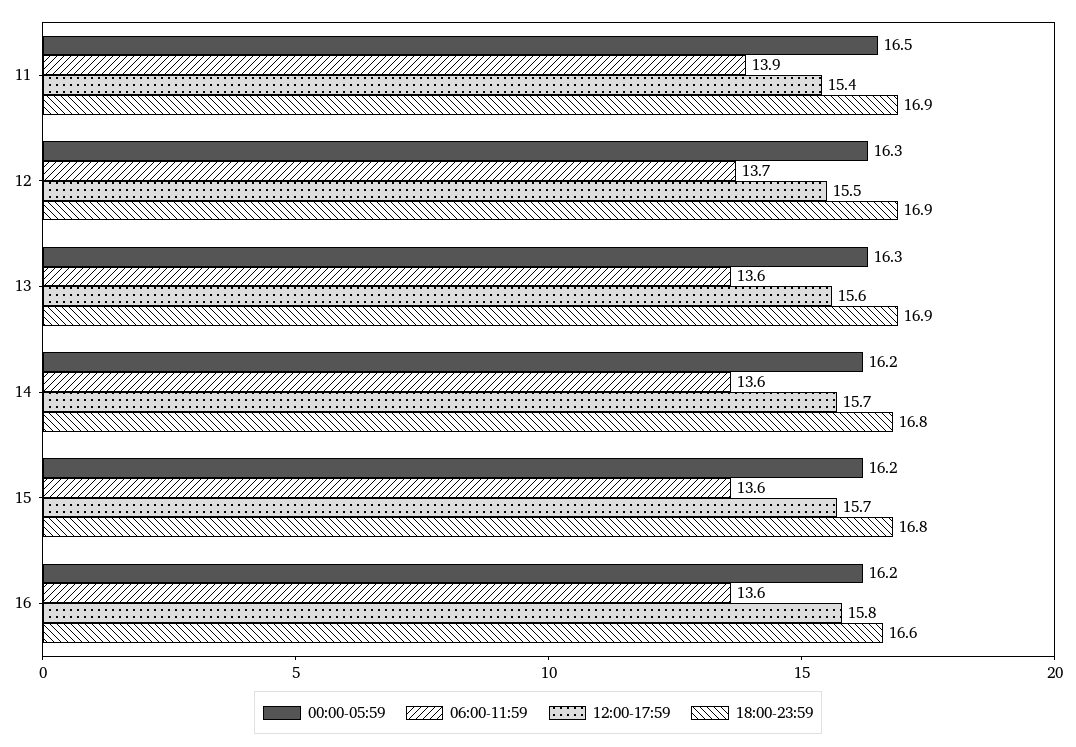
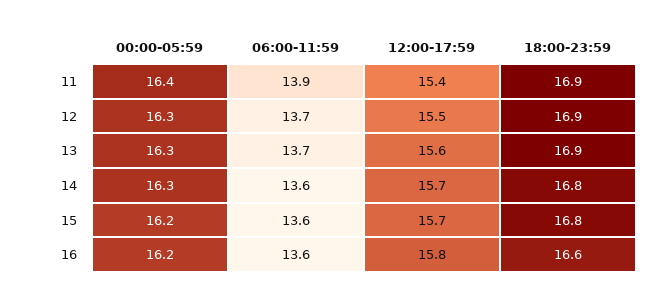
  {
    "00:00-05:59": {
-     "11": 16.5,
+     "11": 16.4,
      "12": 16.3,
      "13": 16.3,
-     "14": 16.2,
+     "14": 16.3,
      "15": 16.2,
      "16": 16.2
    },
    "06:00-11:59": {
      "11": 13.9,
      "12": 13.7,
-     "13": 13.6,
+     "13": 13.7,
      "14": 13.6,
      "15": 13.6,
      "16": 13.6
    },
    "12:00-17:59": {
      "11": 15.4,
      "12": 15.5,
      "13": 15.6,
      "14": 15.7,
      "15": 15.7,
      "16": 15.8
    },
    "18:00-23:59": {
      "11": 16.9,
      "12": 16.9,
      "13": 16.9,
      "14": 16.8,
      "15": 16.8,
      "16": 16.6
    }
  }

